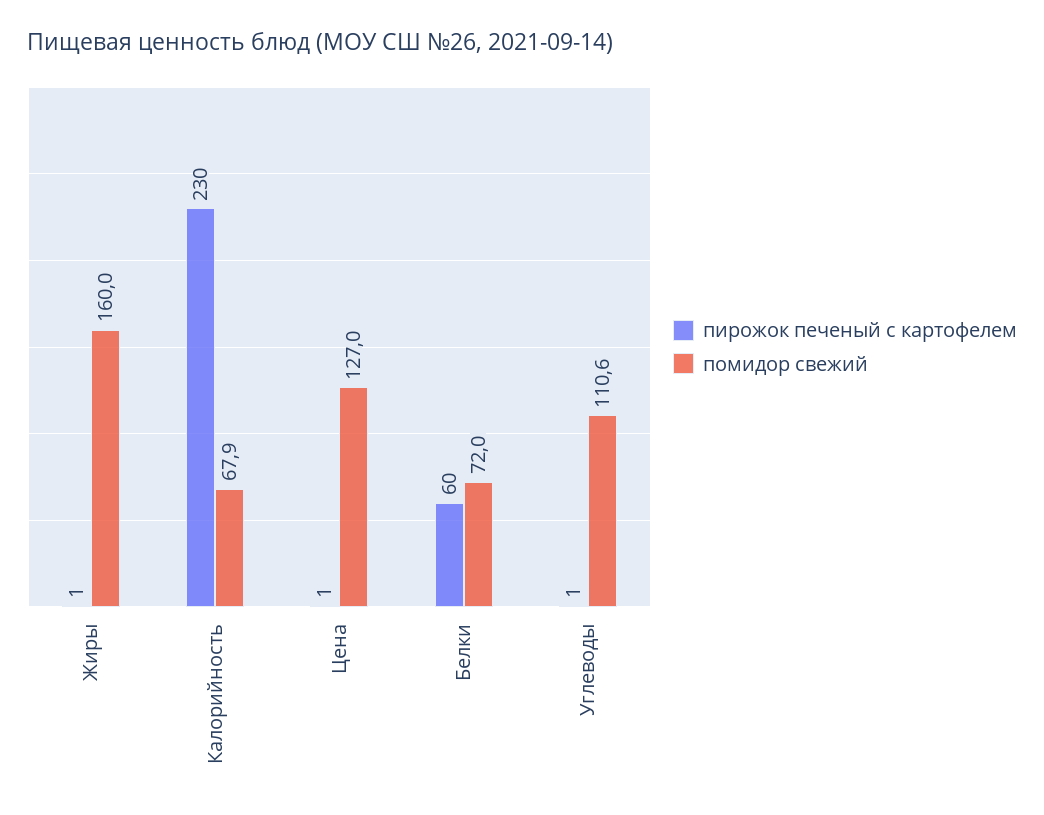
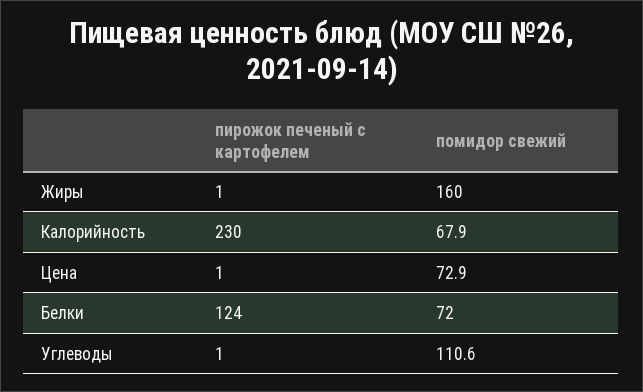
  {
    "пирожок печеный с картофелем": {
      "Жиры": 1,
      "Калорийность": 230,
      "Цена": 1,
-     "Белки": 60,
+     "Белки": 124,
      "Углеводы": 1
    },
    "помидор свежий": {
      "Жиры": 160,
      "Калорийность": 67.9,
-     "Цена": 127,
+     "Цена": 72.9,
      "Белки": 72,
      "Углеводы": 110.6
    }
  }

